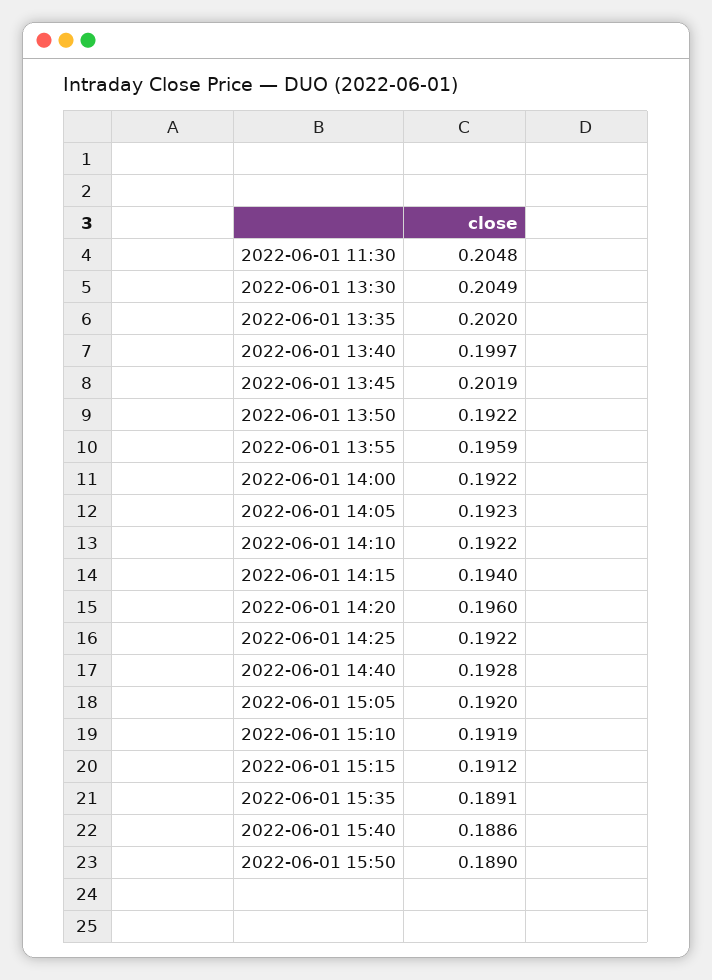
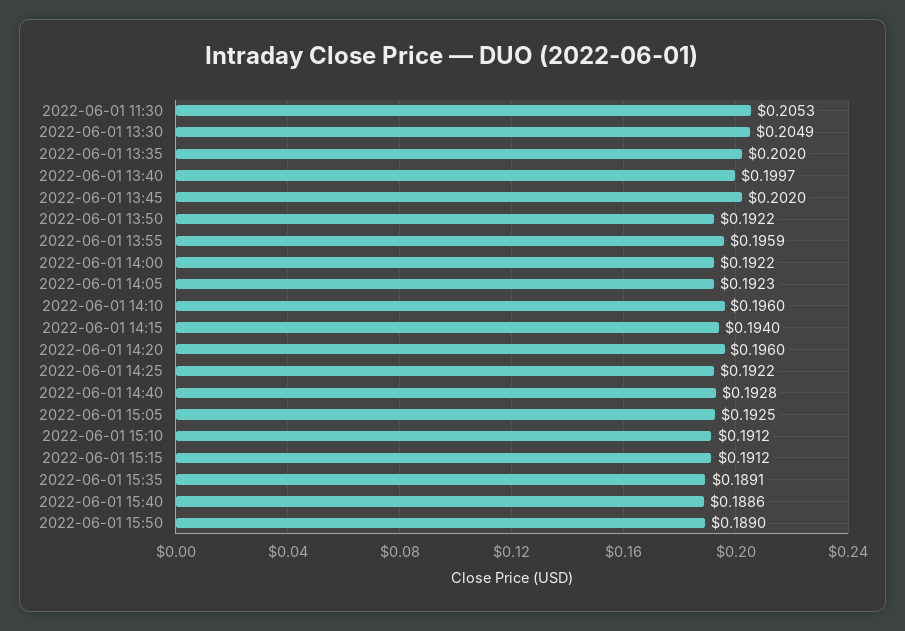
  {
-   "2022-06-01 11:30": 0.2048,
+   "2022-06-01 11:30": 0.2053,
    "2022-06-01 13:30": 0.2049,
    "2022-06-01 13:35": 0.202,
    "2022-06-01 13:40": 0.1997,
-   "2022-06-01 13:45": 0.2019,
+   "2022-06-01 13:45": 0.202,
    "2022-06-01 13:50": 0.1922,
    "2022-06-01 13:55": 0.1959,
    "2022-06-01 14:00": 0.1922,
    "2022-06-01 14:05": 0.1923,
-   "2022-06-01 14:10": 0.1922,
+   "2022-06-01 14:10": 0.196,
    "2022-06-01 14:15": 0.194,
    "2022-06-01 14:20": 0.196,
    "2022-06-01 14:25": 0.1922,
    "2022-06-01 14:40": 0.1928,
-   "2022-06-01 15:05": 0.192,
+   "2022-06-01 15:05": 0.1925,
-   "2022-06-01 15:10": 0.1919,
+   "2022-06-01 15:10": 0.1912,
    "2022-06-01 15:15": 0.1912,
    "2022-06-01 15:35": 0.1891,
    "2022-06-01 15:40": 0.1886,
    "2022-06-01 15:50": 0.189
  }

